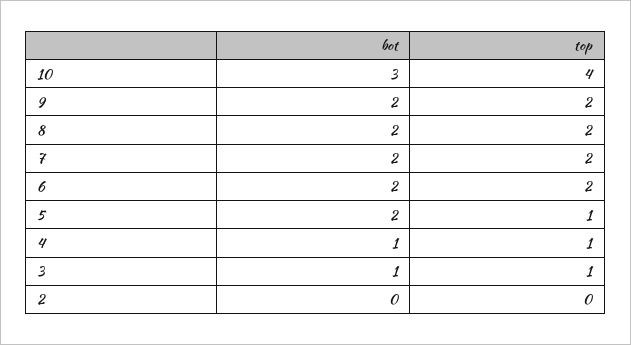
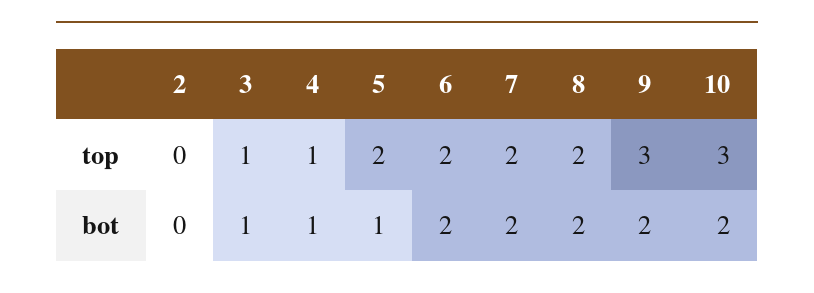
  {
    "bot": {
-     "10": 3,
+     "10": 2,
      "9": 2,
      "8": 2,
      "7": 2,
      "6": 2,
-     "5": 2,
+     "5": 1,
      "4": 1,
      "3": 1,
      "2": 0
    },
    "top": {
-     "10": 4,
+     "10": 3,
-     "9": 2,
+     "9": 3,
      "8": 2,
      "7": 2,
      "6": 2,
-     "5": 1,
+     "5": 2,
      "4": 1,
      "3": 1,
      "2": 0
    }
  }

